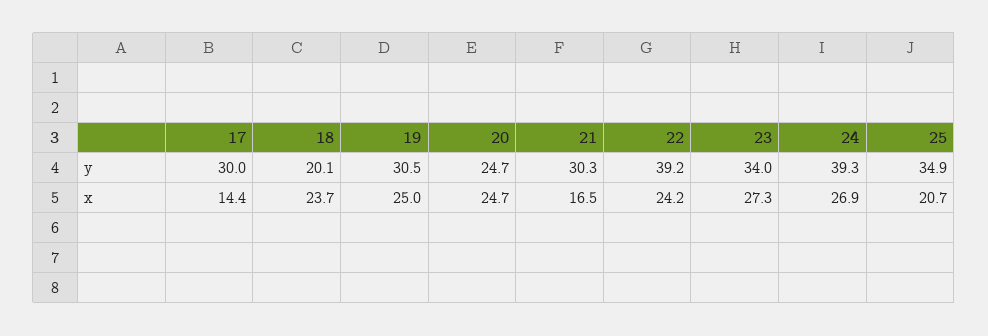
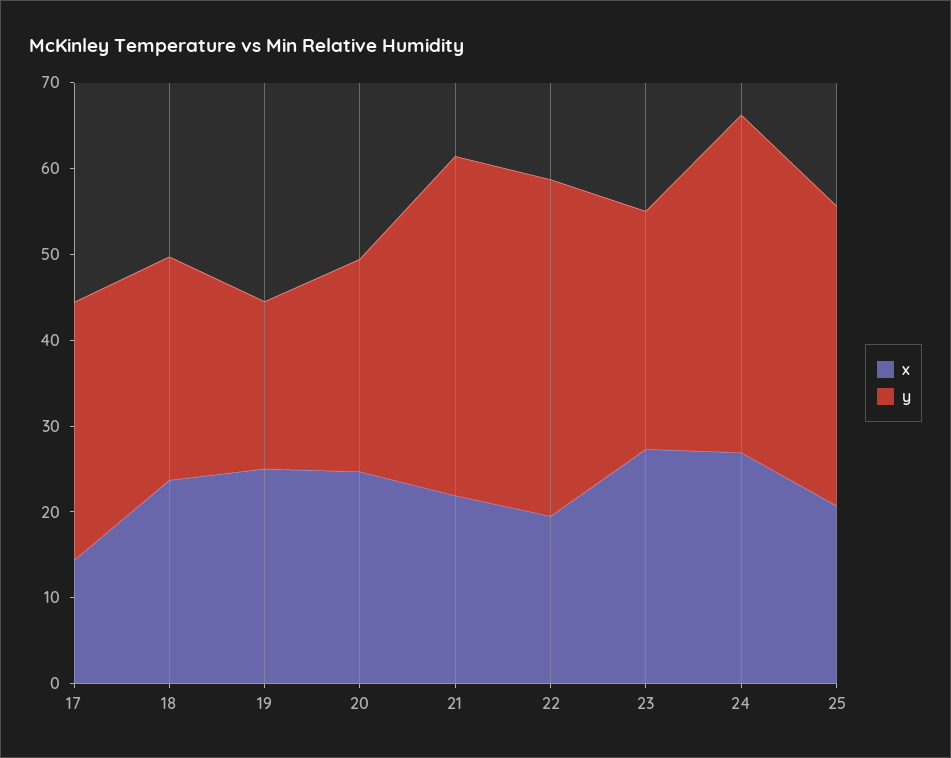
  {
    "y": {
      "17": 30,
-     "18": 20.1,
+     "18": 26,
-     "19": 30.5,
+     "19": 20,
      "20": 24.7,
-     "21": 30.3,
+     "21": 40,
      "22": 39.2,
-     "23": 34,
+     "23": 28,
      "24": 39.3,
      "25": 34.9
    },
    "x": {
      "17": 14.4,
      "18": 23.7,
      "19": 25,
      "20": 24.7,
-     "21": 16.5,
+     "21": 22,
-     "22": 24.2,
+     "22": 20,
      "23": 27.3,
      "24": 26.9,
      "25": 20.7
    }
  }

